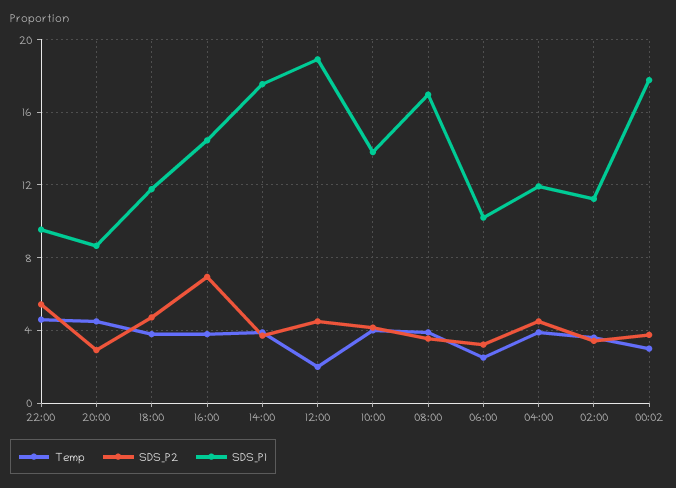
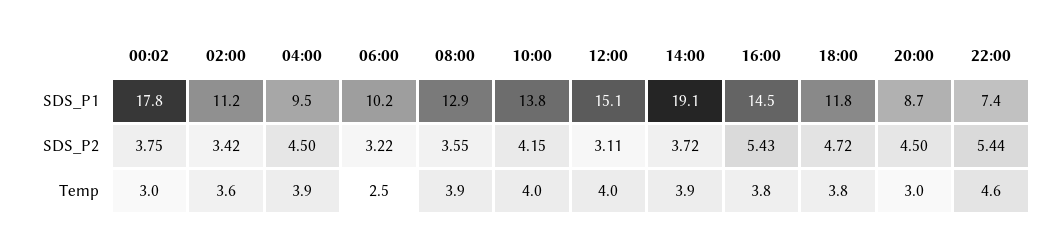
  {
    "Temp": {
      "22:00": 4.6,
-     "20:00": 4.5,
+     "20:00": 3,
      "18:00": 3.8,
      "16:00": 3.8,
      "14:00": 3.9,
-     "12:00": 2,
+     "12:00": 4,
      "10:00": 4,
      "08:00": 3.9,
      "06:00": 2.5,
      "04:00": 3.9,
      "02:00": 3.6,
      "00:02": 3
    },
    "SDS_P2": {
      "22:00": 5.44,
-     "20:00": 3,
+     "20:00": 4.5,
      "18:00": 4.72,
-     "16:00": 7,
+     "16:00": 5.43,
      "14:00": 3.72,
-     "12:00": 4.5,
+     "12:00": 3.11,
      "10:00": 4.15,
      "08:00": 3.55,
      "06:00": 3.22,
      "04:00": 4.5,
      "02:00": 3.42,
      "00:02": 3.75
    },
    "SDS_P1": {
-     "22:00": 9.5,
+     "22:00": 7.4,
      "20:00": 8.7,
      "18:00": 11.8,
      "16:00": 14.5,
-     "14:00": 17.5,
+     "14:00": 19.1,
-     "12:00": 19,
+     "12:00": 15.1,
      "10:00": 13.8,
-     "08:00": 17,
+     "08:00": 12.9,
      "06:00": 10.2,
-     "04:00": 12,
+     "04:00": 9.5,
      "02:00": 11.2,
      "00:02": 17.8
    }
  }

